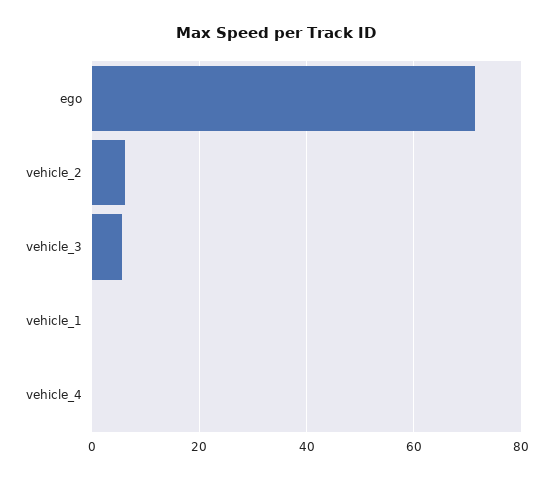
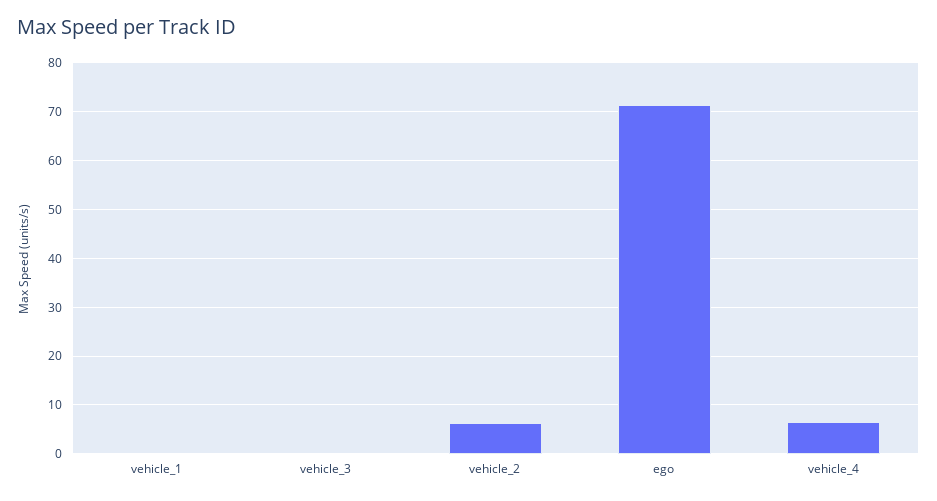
  {
    "ego": 72,
    "vehicle_2": 6,
-   "vehicle_3": 6,
+   "vehicle_3": 0,
    "vehicle_1": 0,
-   "vehicle_4": 0
+   "vehicle_4": 6
  }

